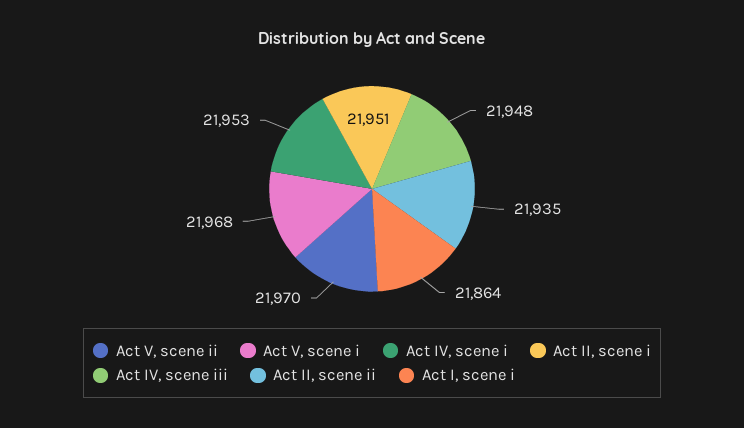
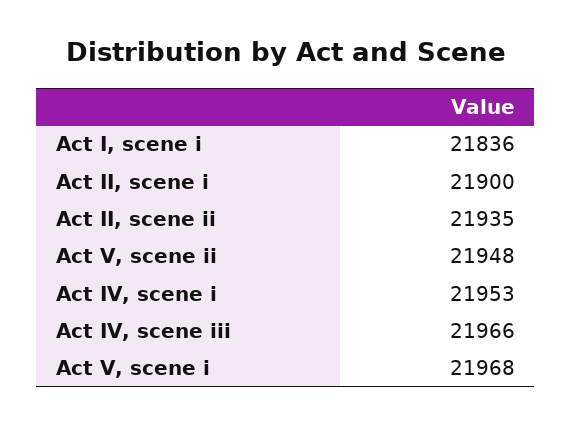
  {
-   "Act V, scene ii": 21970,
+   "Act V, scene ii": 21948,
    "Act V, scene i": 21968,
    "Act IV, scene i": 21953,
-   "Act II, scene i": 21951,
+   "Act II, scene i": 21900,
-   "Act IV, scene iii": 21948,
+   "Act IV, scene iii": 21966,
    "Act II, scene ii": 21935,
-   "Act I, scene i": 21864
+   "Act I, scene i": 21836
  }

